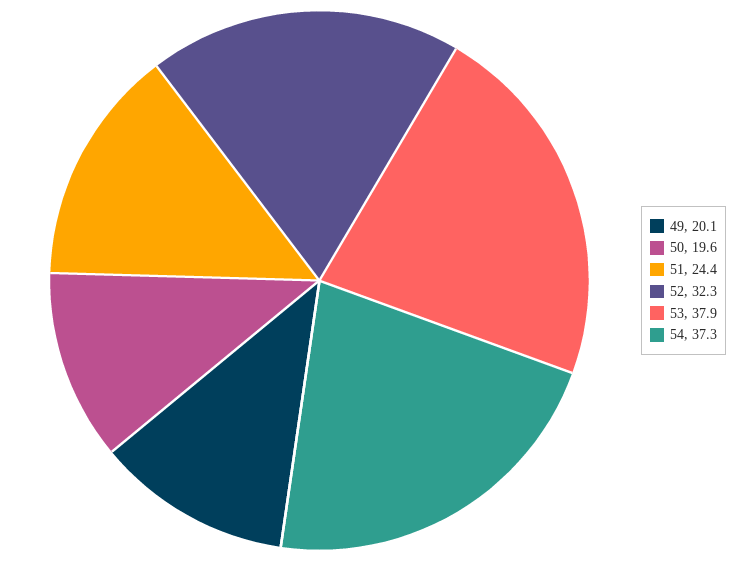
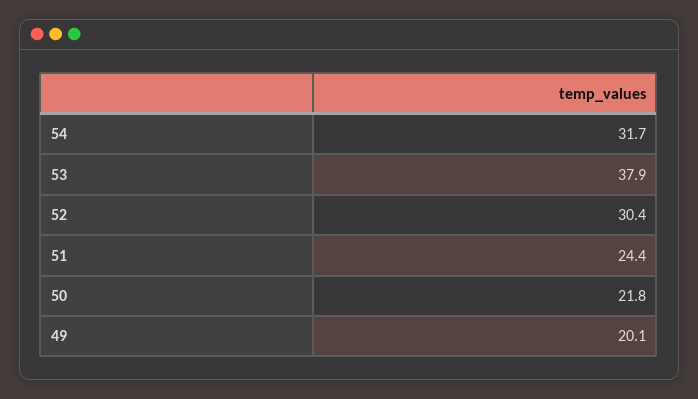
  {
    "49": 20.1,
-   "50": 19.6,
+   "50": 21.8,
    "51": 24.4,
-   "52": 32.3,
+   "52": 30.4,
    "53": 37.9,
-   "54": 37.3
+   "54": 31.7
  }

